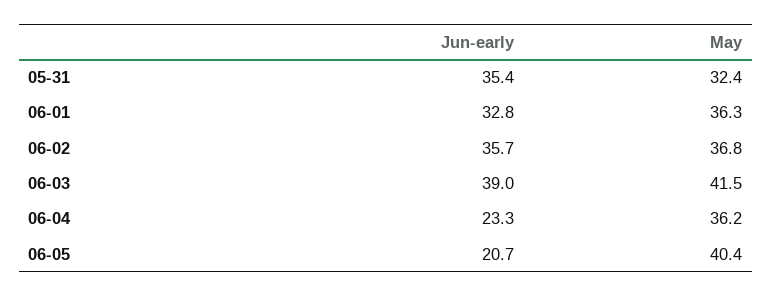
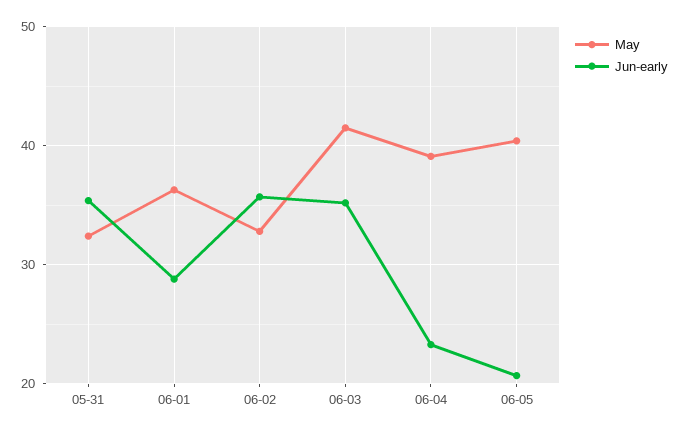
  {
    "Jun-early": {
      "05-31": 35.4,
-     "06-01": 32.8,
+     "06-01": 29,
      "06-02": 35.7,
-     "06-03": 39,
+     "06-03": 35,
      "06-04": 23.3,
      "06-05": 20.7
    },
    "May": {
      "05-31": 32.4,
      "06-01": 36.3,
-     "06-02": 36.8,
+     "06-02": 33,
      "06-03": 41.5,
-     "06-04": 36.2,
+     "06-04": 39,
      "06-05": 40.4
    }
  }

